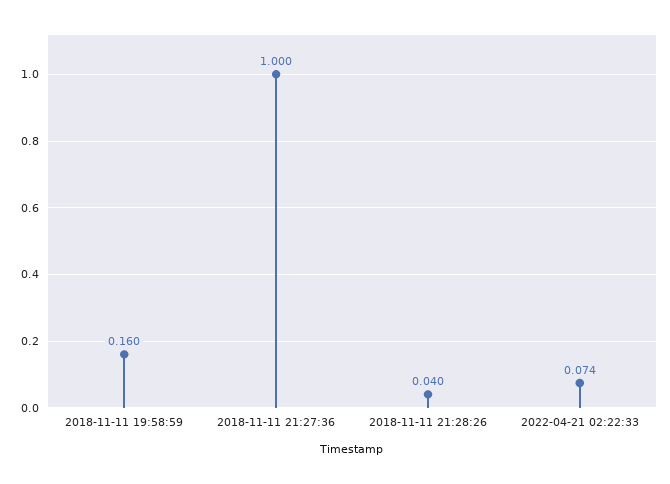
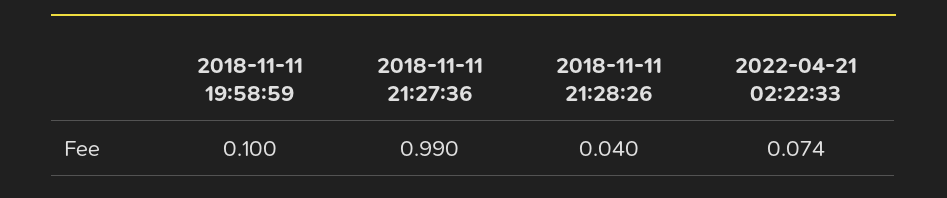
  {
-   "2018-11-11 19:58:59": 0.16,
+   "2018-11-11 19:58:59": 0.1,
-   "2018-11-11 21:27:36": 1,
+   "2018-11-11 21:27:36": 0.99,
    "2018-11-11 21:28:26": 0.04,
    "2022-04-21 02:22:33": 0.074
  }

